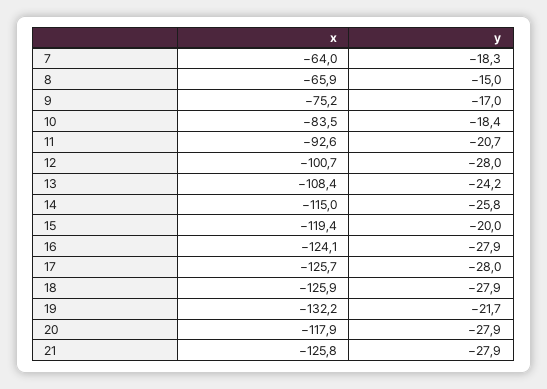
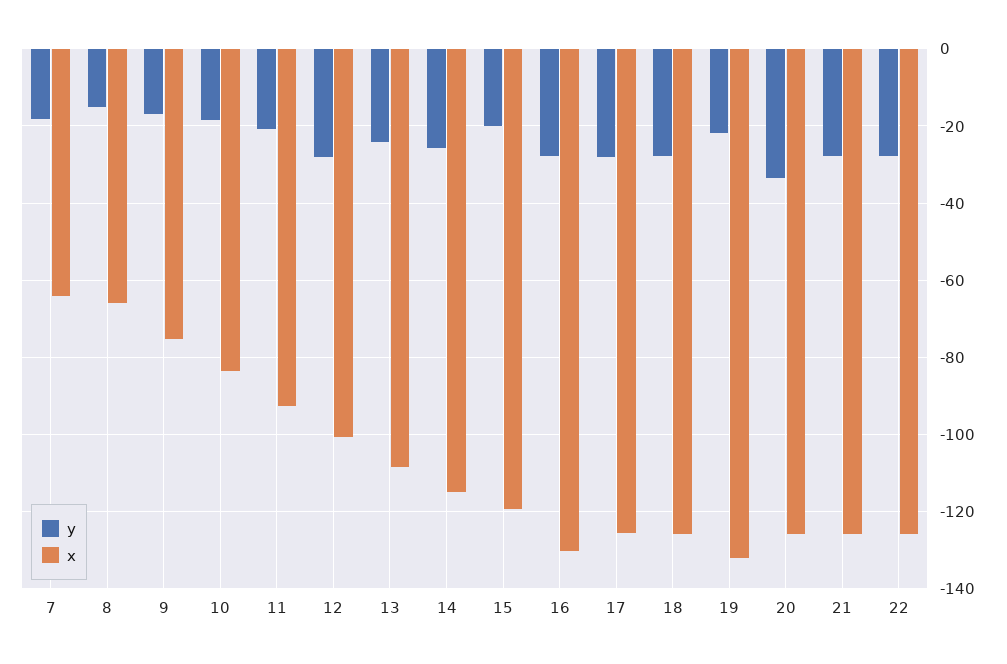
  {
    "x": {
      "7": -64,
      "8": -65.9,
      "9": -75.2,
      "10": -83.5,
      "11": -92.6,
      "12": -100.7,
      "13": -108.4,
      "14": -115,
      "15": -119.4,
-     "16": -124.1,
+     "16": -130,
      "17": -125.7,
      "18": -125.9,
      "19": -132.2,
-     "20": -117.9,
+     "20": -126,
-     "21": -125.8
+     "21": -125.8,
+     "22": -126
    },
    "y": {
      "7": -18.3,
      "8": -15,
      "9": -17,
      "10": -18.4,
      "11": -20.7,
      "12": -28,
      "13": -24.2,
      "14": -25.8,
      "15": -20,
      "16": -27.9,
      "17": -28,
      "18": -27.9,
      "19": -21.7,
-     "20": -27.9,
+     "20": -34,
-     "21": -27.9
+     "21": -27.9,
+     "22": -28
    }
  }

